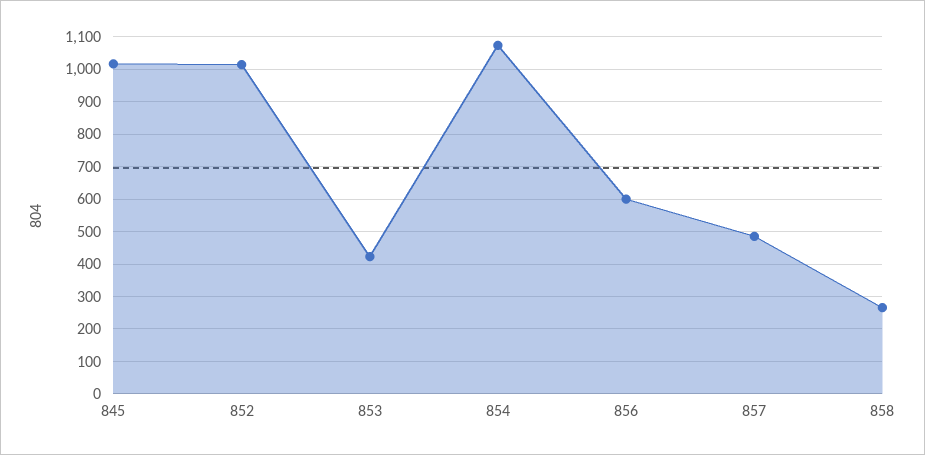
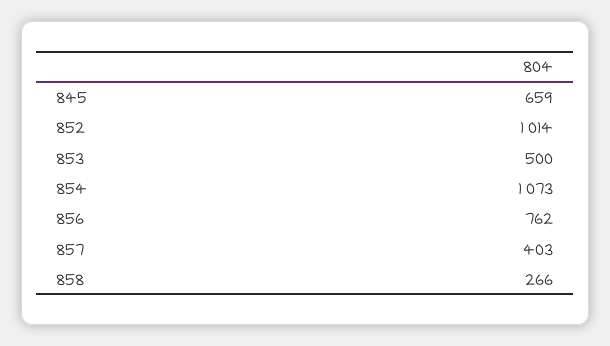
  {
-   "845": 1020,
+   "845": 659,
    "852": 1014,
-   "853": 420,
+   "853": 500,
    "854": 1073,
-   "856": 600,
+   "856": 762,
-   "857": 480,
+   "857": 403,
    "858": 266
  }

